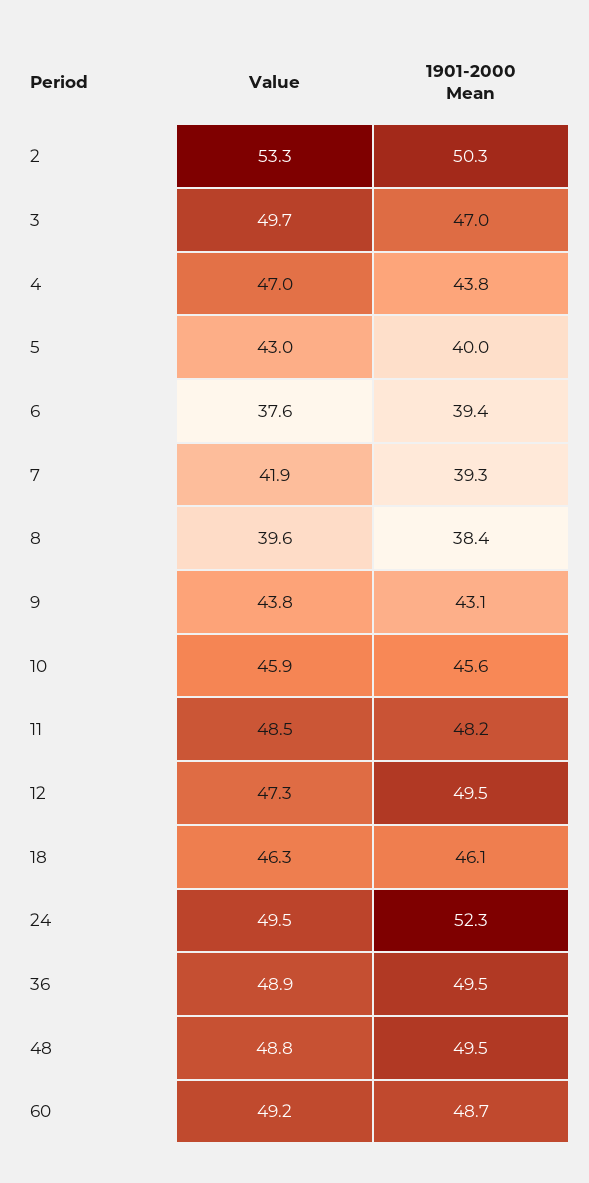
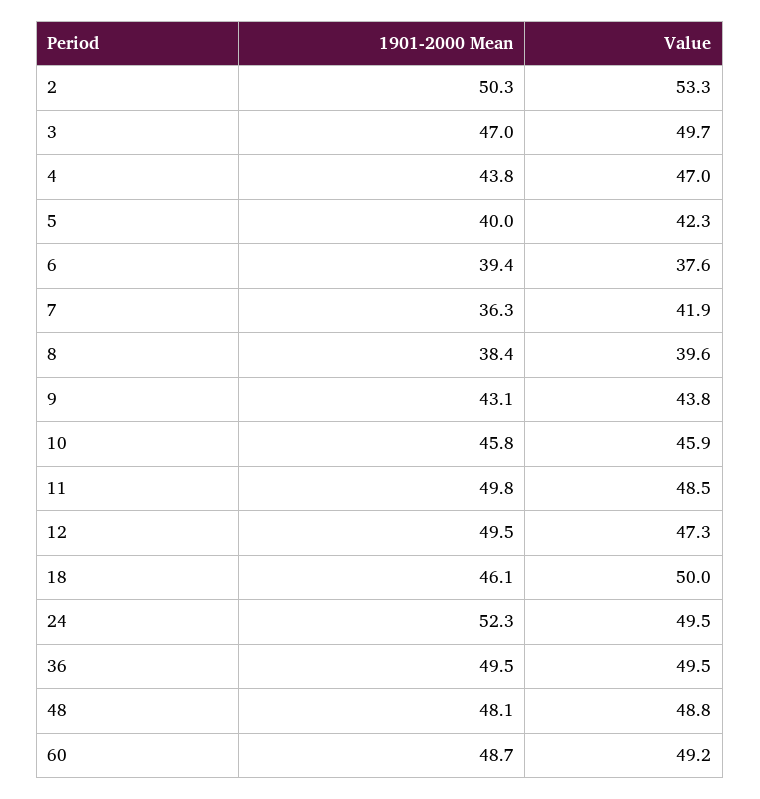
  {
    "Value": {
      "2": 53.3,
      "3": 49.7,
      "4": 47,
-     "5": 43,
+     "5": 42.3,
      "6": 37.6,
      "7": 41.9,
      "8": 39.6,
      "9": 43.8,
      "10": 45.9,
      "11": 48.5,
      "12": 47.3,
-     "18": 46.3,
+     "18": 50,
      "24": 49.5,
-     "36": 48.9,
+     "36": 49.5,
      "48": 48.8,
      "60": 49.2
    },
    "1901-2000 Mean": {
      "2": 50.3,
      "3": 47,
      "4": 43.8,
      "5": 40,
      "6": 39.4,
-     "7": 39.3,
+     "7": 36.3,
      "8": 38.4,
      "9": 43.1,
-     "10": 45.6,
+     "10": 45.8,
-     "11": 48.2,
+     "11": 49.8,
      "12": 49.5,
      "18": 46.1,
      "24": 52.3,
      "36": 49.5,
-     "48": 49.5,
+     "48": 48.1,
      "60": 48.7
    }
  }

